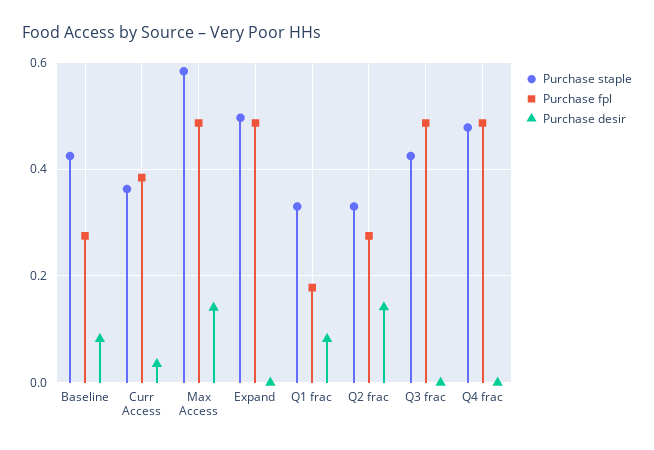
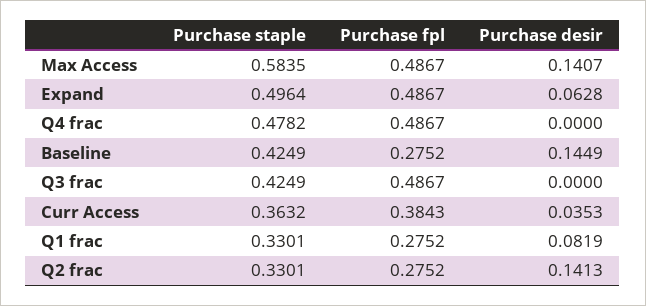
  {
    "Purchase staple": {
      "Baseline": 0.4249,
      "Curr Access": 0.3632,
      "Max Access": 0.5835,
      "Expand": 0.4964,
      "Q1 frac": 0.3301,
      "Q2 frac": 0.3301,
      "Q3 frac": 0.4249,
      "Q4 frac": 0.4782
    },
    "Purchase fpl": {
      "Baseline": 0.2752,
      "Curr Access": 0.3843,
      "Max Access": 0.4867,
      "Expand": 0.4867,
-     "Q1 frac": 0.18,
+     "Q1 frac": 0.2752,
      "Q2 frac": 0.2752,
      "Q3 frac": 0.4867,
      "Q4 frac": 0.4867
    },
    "Purchase desir": {
-     "Baseline": 0.08,
+     "Baseline": 0.1449,
      "Curr Access": 0.0353,
      "Max Access": 0.1407,
-     "Expand": 0,
+     "Expand": 0.0628,
      "Q1 frac": 0.0819,
      "Q2 frac": 0.1413,
      "Q3 frac": 0,
      "Q4 frac": 0
    }
  }

